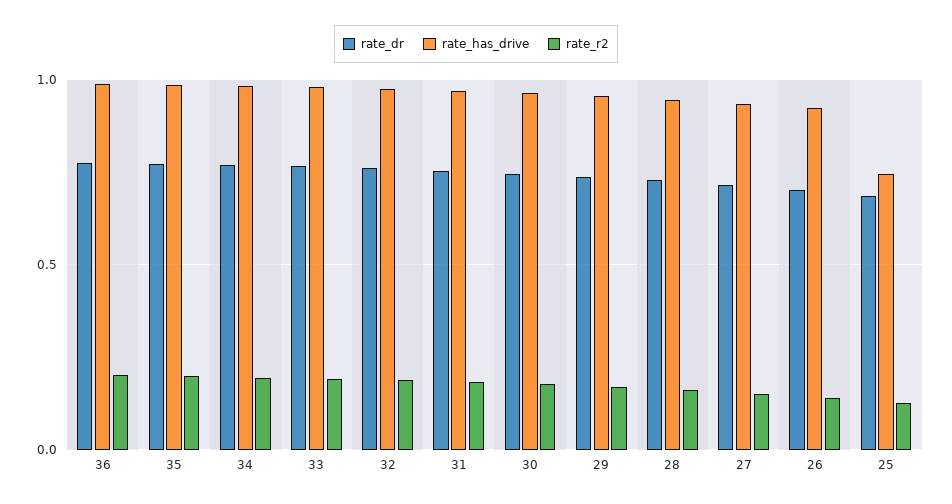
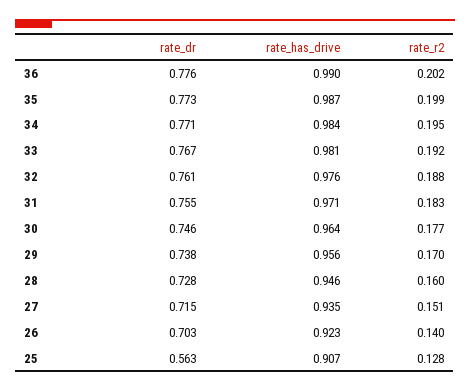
  {
    "rate_dr": {
      "36": 0.776,
      "35": 0.773,
      "34": 0.771,
      "33": 0.767,
      "32": 0.761,
      "31": 0.755,
      "30": 0.746,
      "29": 0.738,
      "28": 0.728,
      "27": 0.715,
      "26": 0.703,
-     "25": 0.7
+     "25": 0.563
    },
    "rate_has_drive": {
      "36": 0.99,
      "35": 0.987,
      "34": 0.984,
      "33": 0.981,
      "32": 0.976,
      "31": 0.971,
      "30": 0.964,
      "29": 0.956,
      "28": 0.946,
      "27": 0.935,
      "26": 0.923,
-     "25": 0.75
+     "25": 0.907
    },
    "rate_r2": {
      "36": 0.202,
      "35": 0.199,
      "34": 0.195,
      "33": 0.192,
      "32": 0.188,
      "31": 0.183,
      "30": 0.177,
      "29": 0.17,
      "28": 0.16,
      "27": 0.151,
      "26": 0.14,
      "25": 0.128
    }
  }

